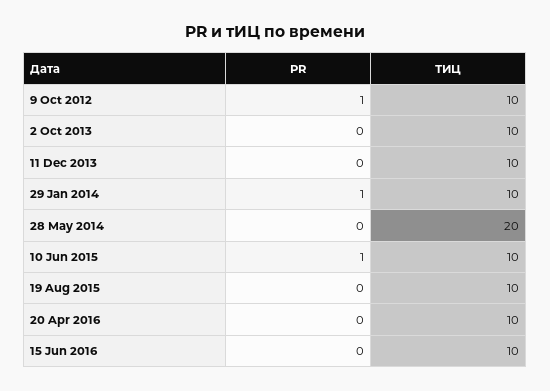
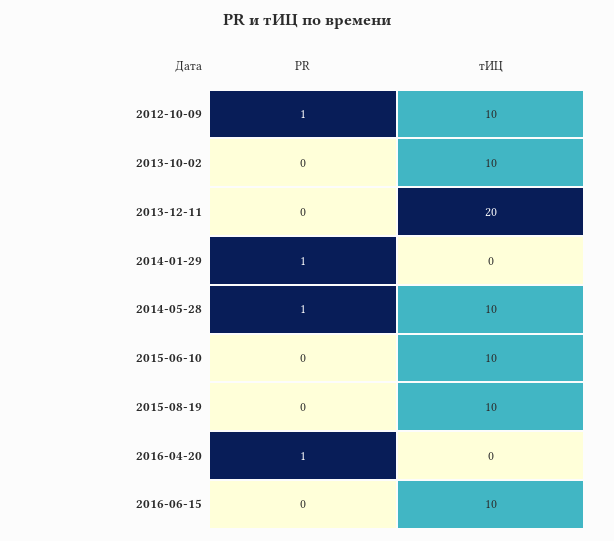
  {
    "PR": {
      "9 Oct 2012": 1,
      "2 Oct 2013": 0,
      "11 Dec 2013": 0,
      "29 Jan 2014": 1,
-     "28 May 2014": 0,
+     "28 May 2014": 1,
-     "10 Jun 2015": 1,
+     "10 Jun 2015": 0,
      "19 Aug 2015": 0,
-     "20 Apr 2016": 0,
+     "20 Apr 2016": 1,
      "15 Jun 2016": 0
    },
    "ТИЦ": {
      "9 Oct 2012": 10,
      "2 Oct 2013": 10,
-     "11 Dec 2013": 10,
+     "11 Dec 2013": 20,
-     "29 Jan 2014": 10,
+     "29 Jan 2014": 0,
-     "28 May 2014": 20,
+     "28 May 2014": 10,
      "10 Jun 2015": 10,
      "19 Aug 2015": 10,
-     "20 Apr 2016": 10,
+     "20 Apr 2016": 0,
      "15 Jun 2016": 10
    }
  }

